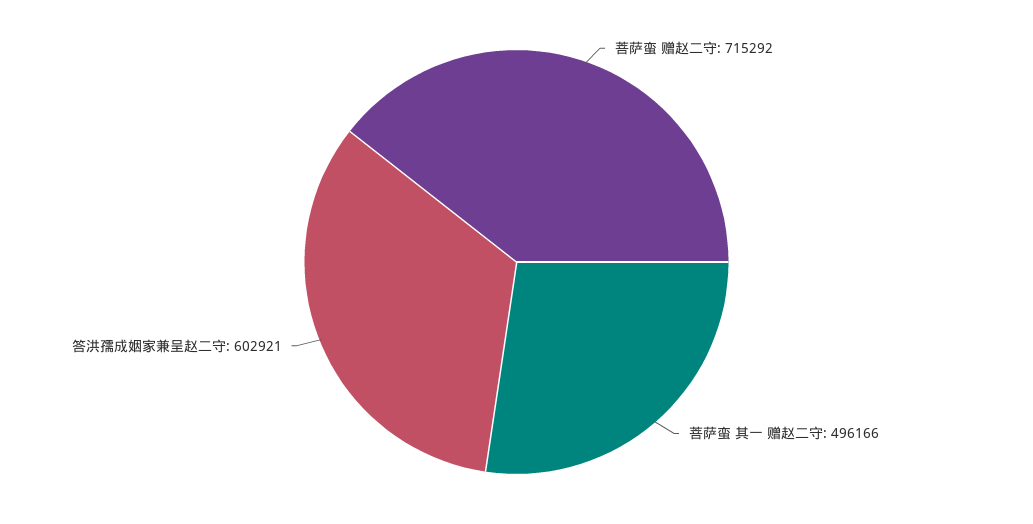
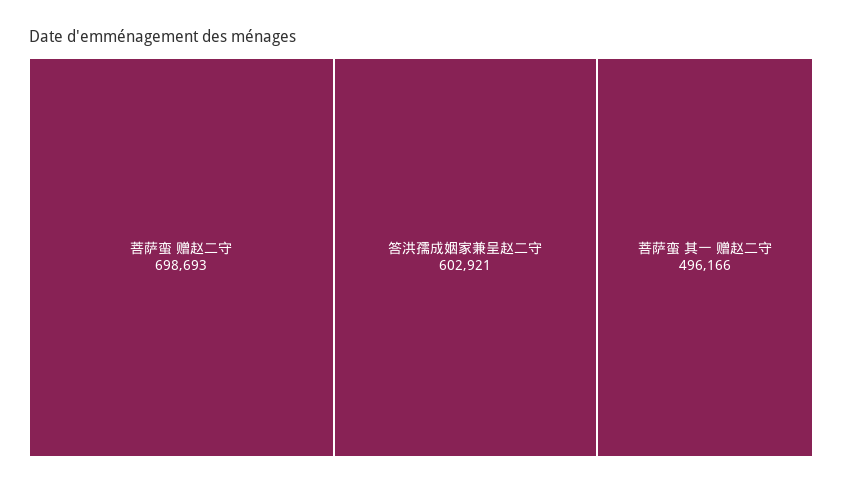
  {
-   "菩萨蛮 赠赵二守": 715292,
+   "菩萨蛮 赠赵二守": 698693,
    "菩萨蛮 其一 赠赵二守": 496166,
    "答洪孺成姻家兼呈赵二守": 602921
  }

